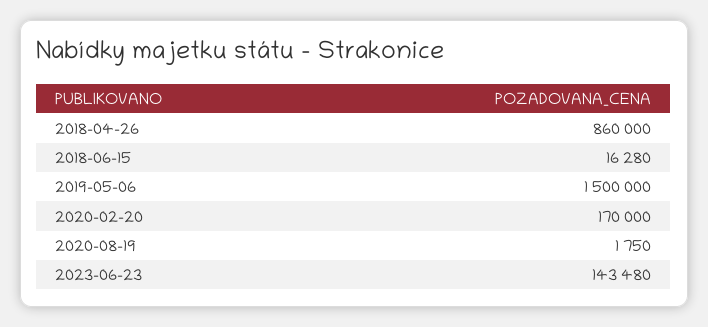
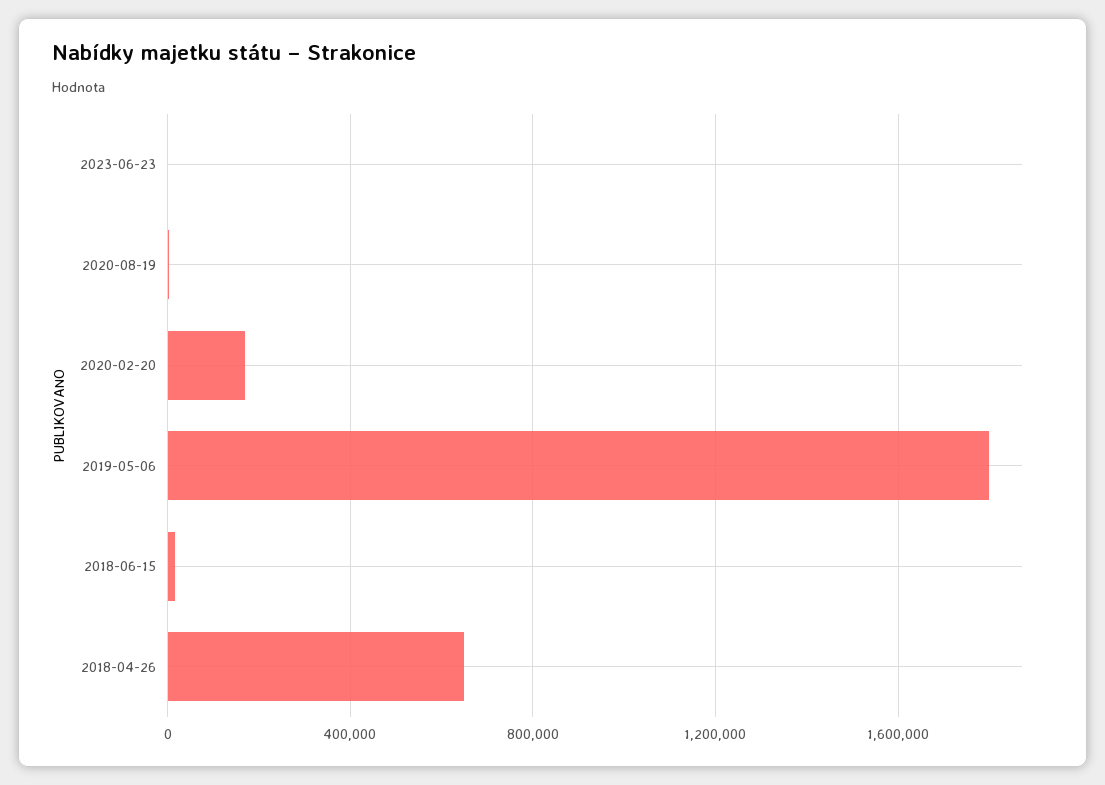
  {
-   "2018-04-26": 860000,
+   "2018-04-26": 650000,
    "2018-06-15": 16280,
-   "2019-05-06": 1500000,
+   "2019-05-06": 1800000,
    "2020-02-20": 170000,
    "2020-08-19": 1750,
-   "2023-06-23": 143480
+   "2023-06-23": 0
  }

